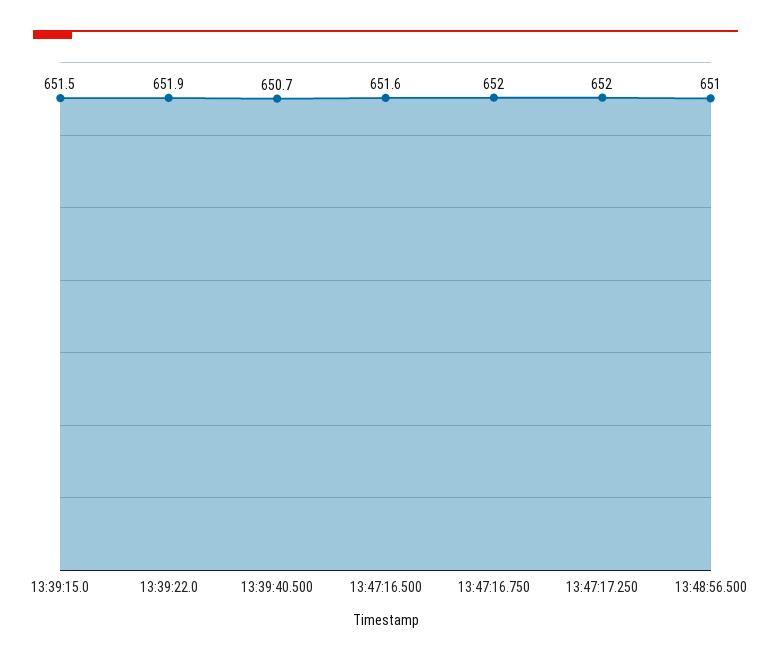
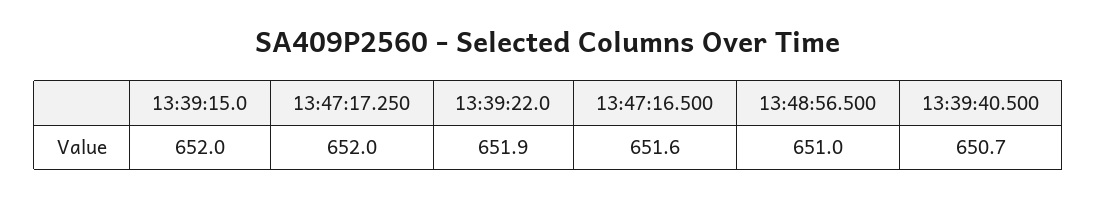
  {
-   "13:39:15.0": 651.5,
+   "13:39:15.0": 652,
    "13:39:22.0": 651.9,
    "13:39:40.500": 650.7,
    "13:47:16.500": 651.6,
-   "13:47:16.750": 652,
    "13:47:17.250": 652,
    "13:48:56.500": 651
  }

